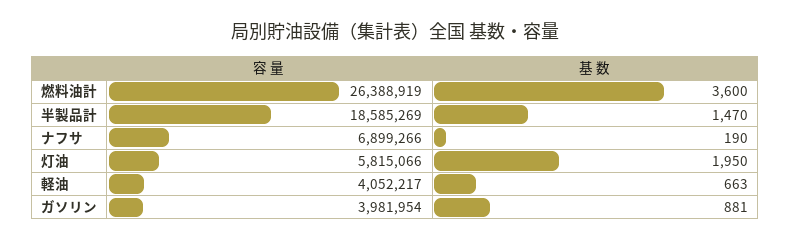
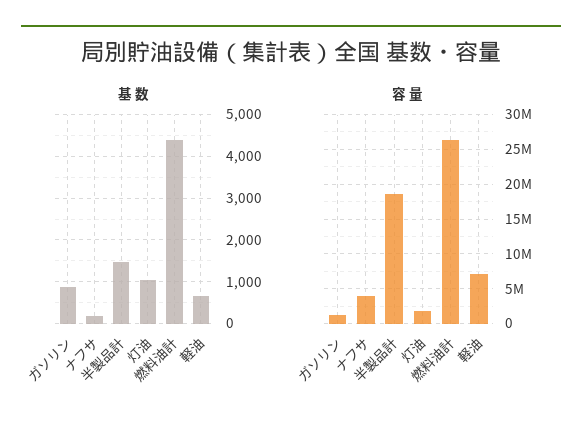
  {
    "容 量": {
      "燃料油計": 26388919,
      "半製品計": 18585269,
-     "ナフサ": 6899266,
+     "ナフサ": 4000000,
-     "灯油": 5815066,
+     "灯油": 2000000,
-     "軽油": 4052217,
+     "軽油": 7000000,
-     "ガソリン": 3981954
+     "ガソリン": 1000000
    },
    "基 数": {
-     "燃料油計": 3600,
+     "燃料油計": 4400,
      "半製品計": 1470,
      "ナフサ": 190,
-     "灯油": 1950,
+     "灯油": 1000,
      "軽油": 663,
      "ガソリン": 881
    }
  }

